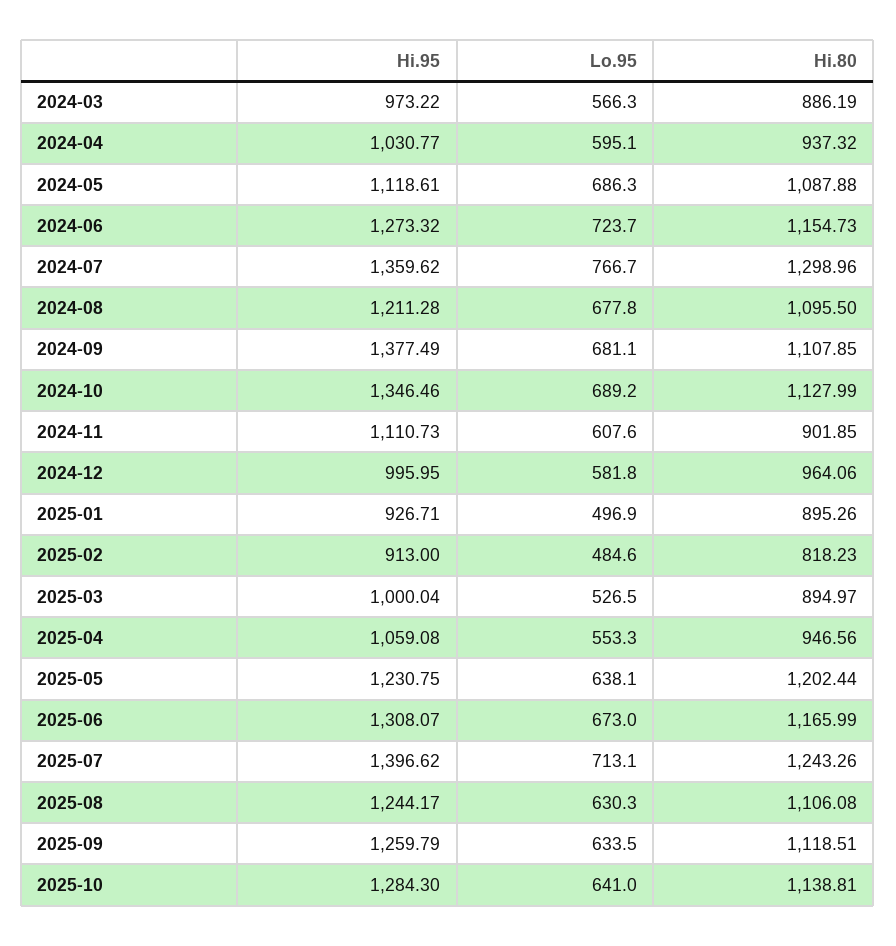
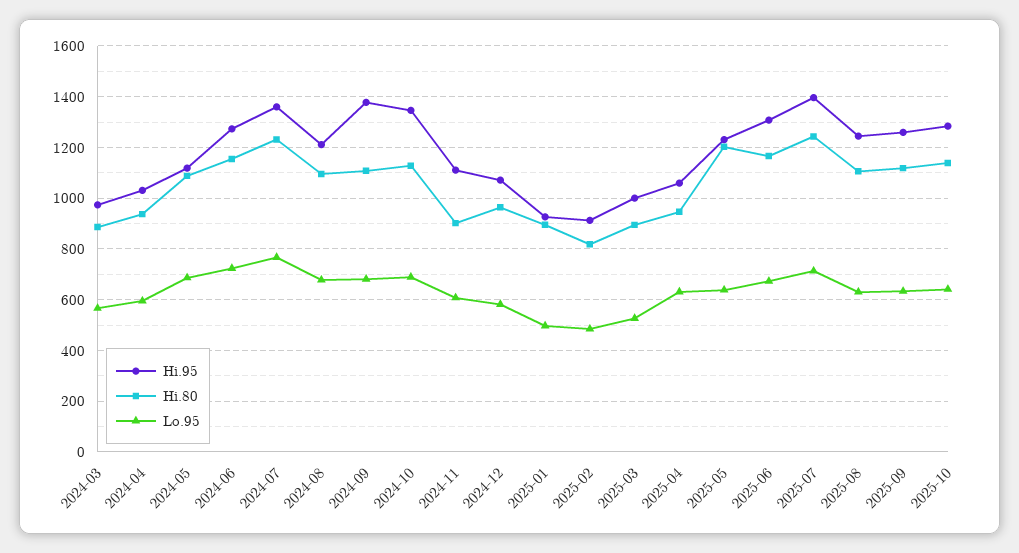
  {
    "Hi.95": {
      "2024-03": 973.22,
      "2024-04": 1030.77,
      "2024-05": 1118.61,
      "2024-06": 1273.32,
      "2024-07": 1359.62,
      "2024-08": 1211.28,
      "2024-09": 1377.49,
      "2024-10": 1346.46,
      "2024-11": 1110.73,
-     "2024-12": 995.95,
+     "2024-12": 1075,
      "2025-01": 926.71,
      "2025-02": 913,
      "2025-03": 1000.04,
      "2025-04": 1059.08,
      "2025-05": 1230.75,
      "2025-06": 1308.07,
      "2025-07": 1396.62,
      "2025-08": 1244.17,
      "2025-09": 1259.79,
      "2025-10": 1284.3
    },
    "Lo.95": {
      "2024-03": 566.3,
      "2024-04": 595.1,
      "2024-05": 686.3,
      "2024-06": 723.7,
      "2024-07": 766.7,
      "2024-08": 677.8,
      "2024-09": 681.1,
      "2024-10": 689.2,
      "2024-11": 607.6,
      "2024-12": 581.8,
      "2025-01": 496.9,
      "2025-02": 484.6,
      "2025-03": 526.5,
-     "2025-04": 553.3,
+     "2025-04": 625,
      "2025-05": 638.1,
      "2025-06": 673,
      "2025-07": 713.1,
      "2025-08": 630.3,
      "2025-09": 633.5,
      "2025-10": 641
    },
    "Hi.80": {
      "2024-03": 886.19,
      "2024-04": 937.32,
      "2024-05": 1087.88,
      "2024-06": 1154.73,
-     "2024-07": 1298.96,
+     "2024-07": 1225,
      "2024-08": 1095.5,
      "2024-09": 1107.85,
      "2024-10": 1127.99,
      "2024-11": 901.85,
      "2024-12": 964.06,
      "2025-01": 895.26,
      "2025-02": 818.23,
      "2025-03": 894.97,
      "2025-04": 946.56,
      "2025-05": 1202.44,
      "2025-06": 1165.99,
      "2025-07": 1243.26,
      "2025-08": 1106.08,
      "2025-09": 1118.51,
      "2025-10": 1138.81
    }
  }

